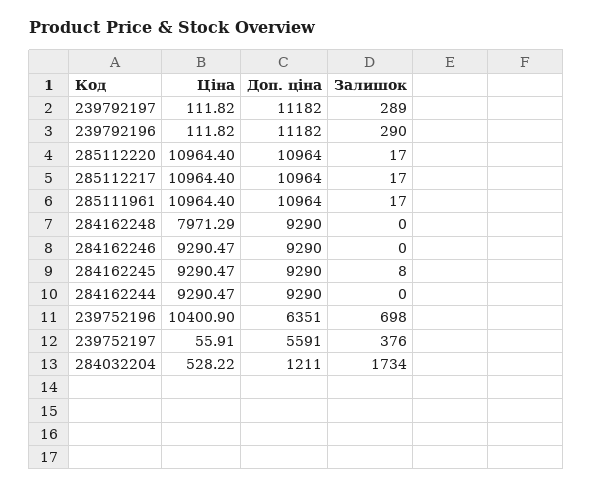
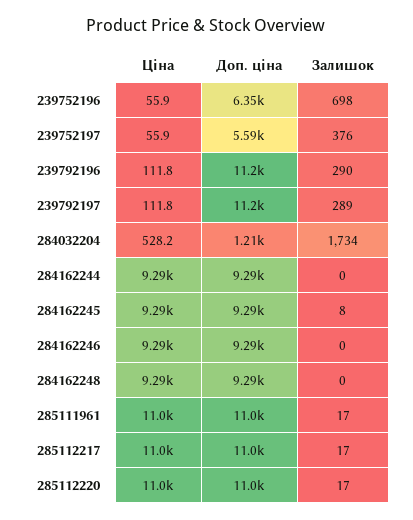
  {
    "Ціна": {
      "239792197": 111.82,
      "239792196": 111.82,
      "285112220": 10964.4,
      "285112217": 10964.4,
      "285111961": 10964.4,
-     "284162248": 7971.29,
+     "284162248": 9290,
      "284162246": 9290.47,
      "284162245": 9290.47,
      "284162244": 9290.47,
-     "239752196": 10400.9,
+     "239752196": 55.9,
      "239752197": 55.91,
      "284032204": 528.22
    },
    "Доп. ціна": {
      "239792197": 11182,
      "239792196": 11182,
      "285112220": 10964,
      "285112217": 10964,
      "285111961": 10964,
      "284162248": 9290,
      "284162246": 9290,
      "284162245": 9290,
      "284162244": 9290,
      "239752196": 6351,
      "239752197": 5591,
      "284032204": 1211
    },
    "Залишок": {
      "239792197": 289,
      "239792196": 290,
      "285112220": 17,
      "285112217": 17,
      "285111961": 17,
      "284162248": 0,
      "284162246": 0,
      "284162245": 8,
      "284162244": 0,
      "239752196": 698,
      "239752197": 376,
      "284032204": 1734
    }
  }

